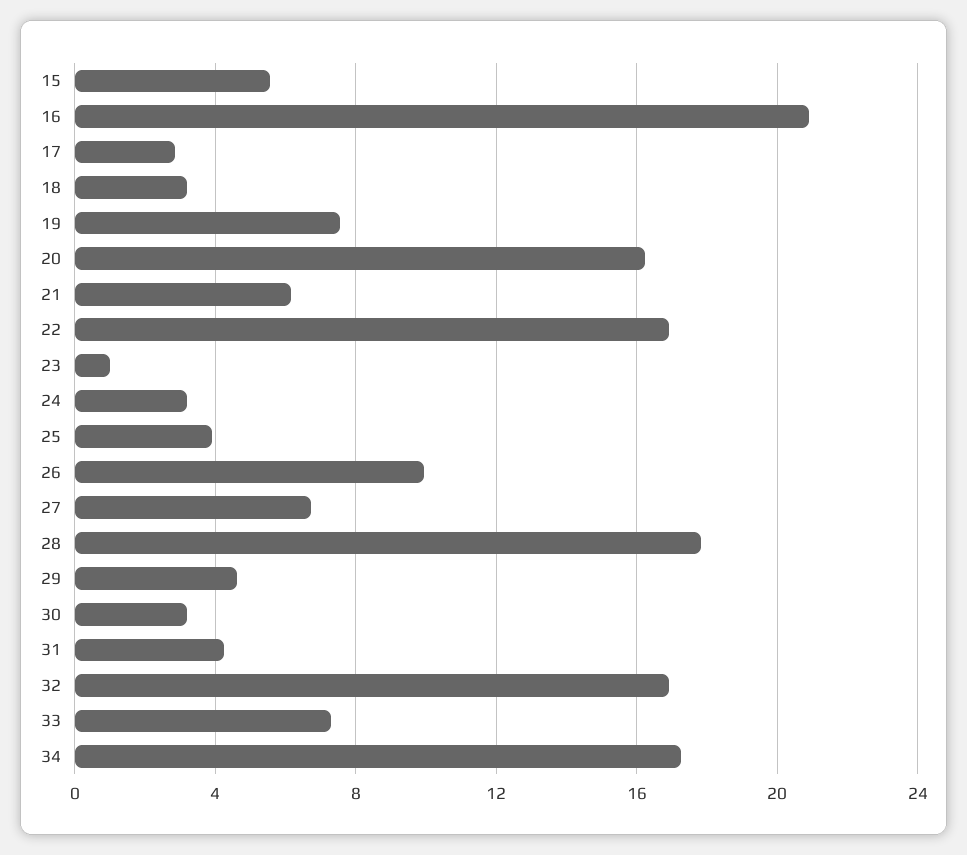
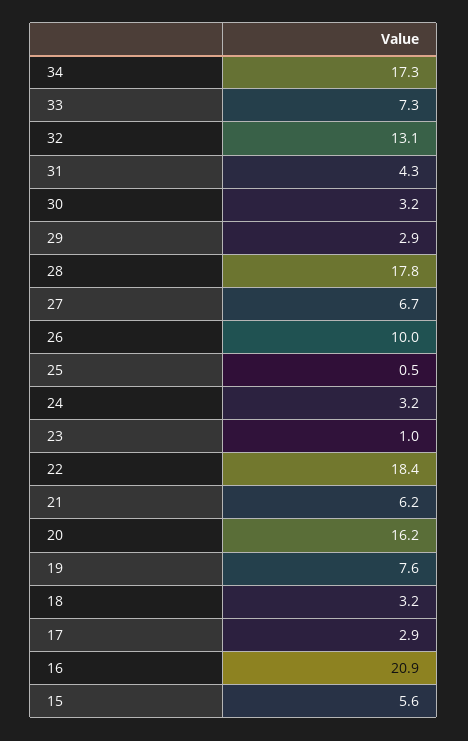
  {
    "15": 5.6,
    "16": 20.9,
    "17": 2.9,
    "18": 3.2,
    "19": 7.6,
    "20": 16.2,
    "21": 6.2,
-   "22": 17,
+   "22": 18.4,
    "23": 1,
    "24": 3.2,
-   "25": 4,
+   "25": 0.5,
    "26": 10,
    "27": 6.7,
    "28": 17.8,
-   "29": 4.5,
+   "29": 2.9,
    "30": 3.2,
    "31": 4.3,
-   "32": 17,
+   "32": 13.1,
    "33": 7.3,
    "34": 17.3
  }

